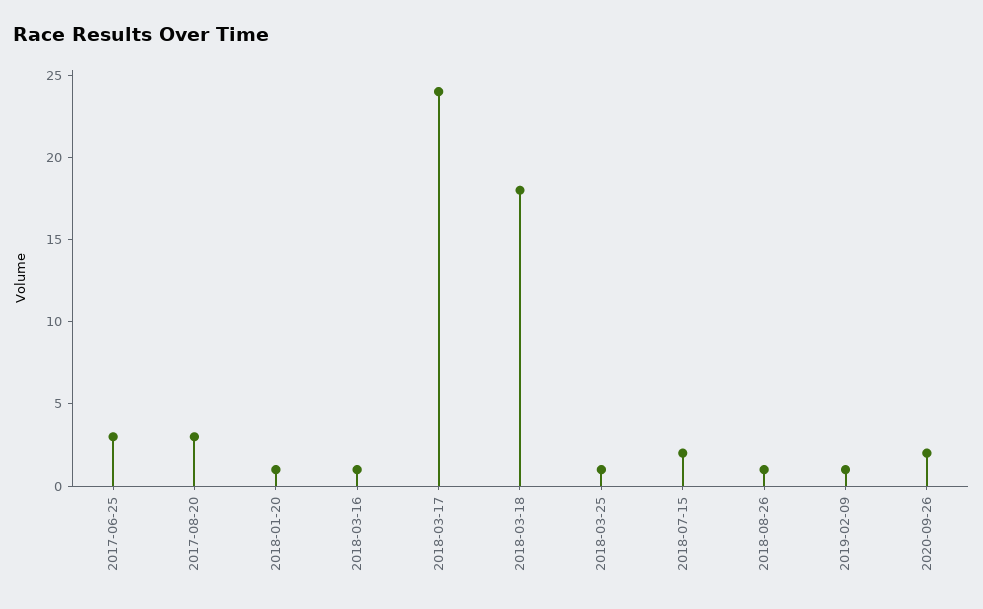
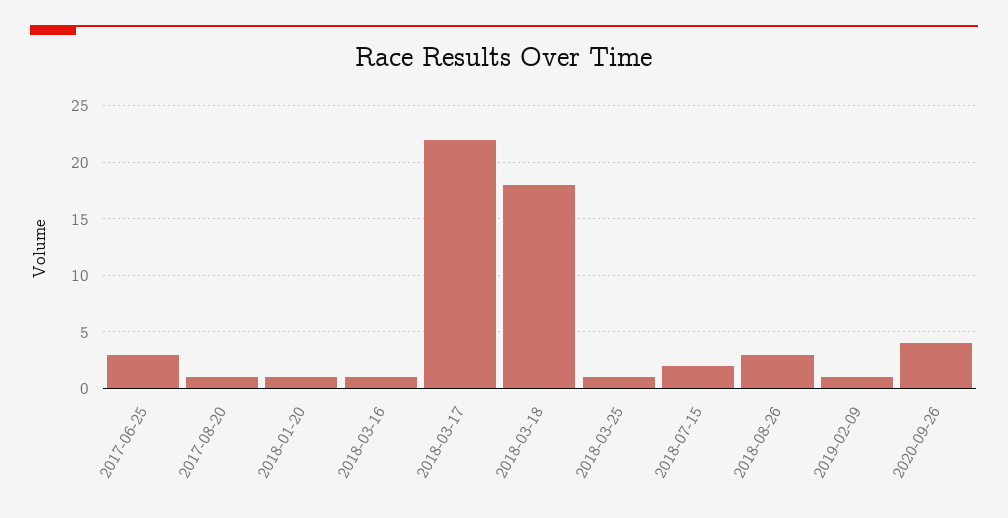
  {
    "2017-06-25": 3,
-   "2017-08-20": 3,
+   "2017-08-20": 1,
    "2018-01-20": 1,
    "2018-03-16": 1,
-   "2018-03-17": 24,
+   "2018-03-17": 22,
    "2018-03-18": 18,
    "2018-03-25": 1,
    "2018-07-15": 2,
-   "2018-08-26": 1,
+   "2018-08-26": 3,
    "2019-02-09": 1,
-   "2020-09-26": 2
+   "2020-09-26": 4
  }

